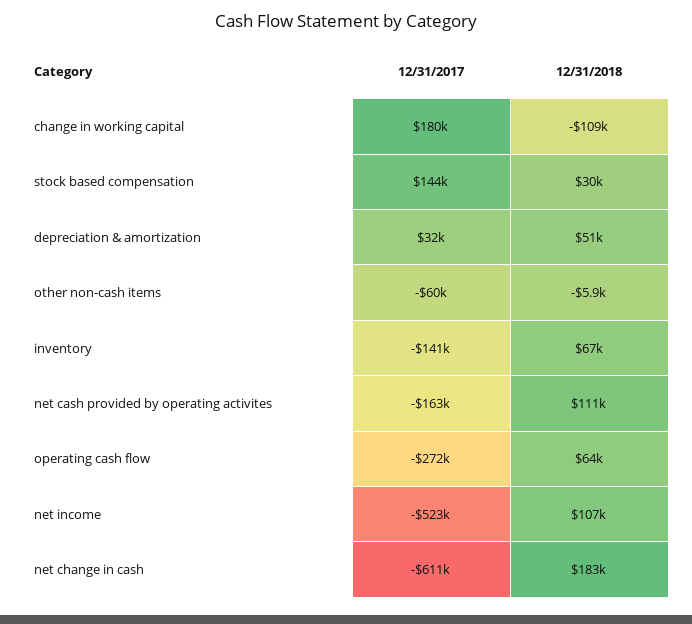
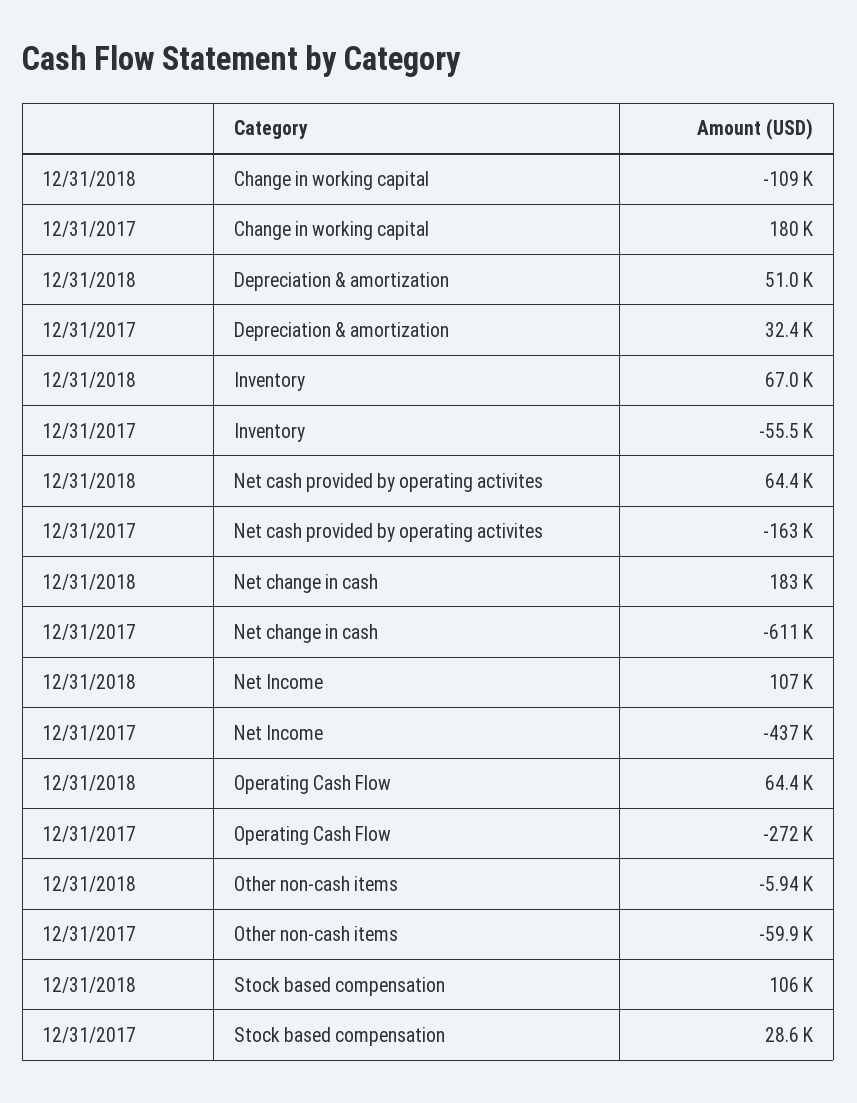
  {
    "12/31/2017": {
      "change in working capital": 180000,
-     "stock based compensation": 144000,
+     "stock based compensation": 28600,
      "depreciation & amortization": 32400,
      "other non-cash items": -59900,
-     "inventory": -141000,
+     "inventory": -55500,
      "net cash provided by operating activites": -163000,
      "operating cash flow": -272000,
-     "net income": -523000,
+     "net income": -437000,
      "net change in cash": -611000
    },
    "12/31/2018": {
      "change in working capital": -109000,
-     "stock based compensation": 30000,
+     "stock based compensation": 106000,
      "depreciation & amortization": 51000,
      "other non-cash items": -5940,
      "inventory": 67000,
-     "net cash provided by operating activites": 111000,
+     "net cash provided by operating activites": 64400,
      "operating cash flow": 64400,
      "net income": 107000,
      "net change in cash": 183000
    }
  }

